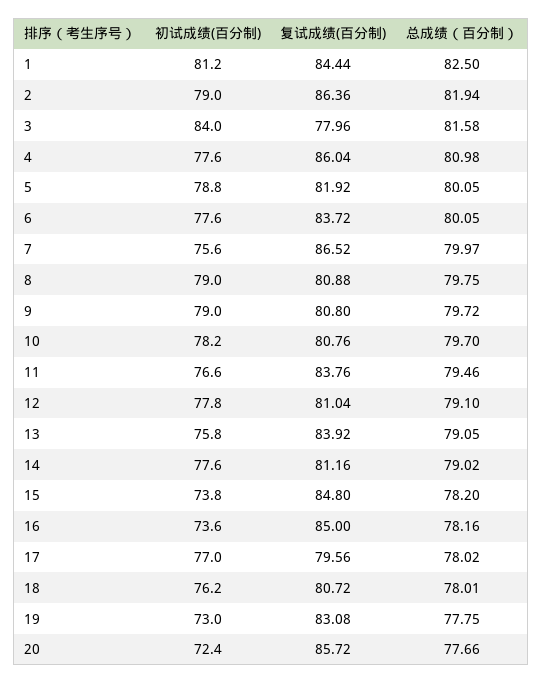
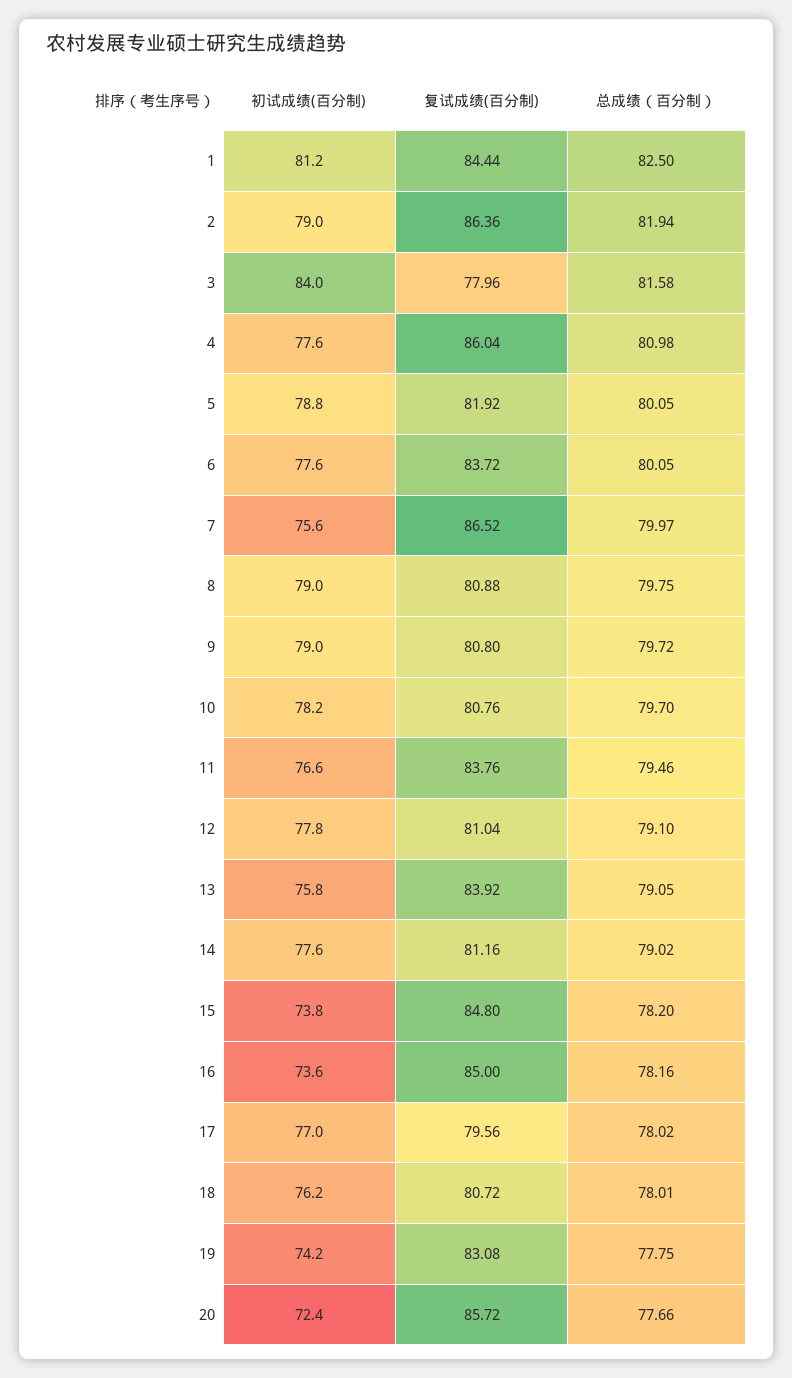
  {
    "初试成绩(百分制)": {
      "1": 81.2,
      "2": 79,
      "3": 84,
      "4": 77.6,
      "5": 78.8,
      "6": 77.6,
      "7": 75.6,
      "8": 79,
      "9": 79,
      "10": 78.2,
      "11": 76.6,
      "12": 77.8,
      "13": 75.8,
      "14": 77.6,
      "15": 73.8,
      "16": 73.6,
      "17": 77,
      "18": 76.2,
-     "19": 73,
+     "19": 74.2,
      "20": 72.4
    },
    "复试成绩(百分制)": {
      "1": 84.44,
      "2": 86.36,
      "3": 77.96,
      "4": 86.04,
      "5": 81.92,
      "6": 83.72,
      "7": 86.52,
      "8": 80.88,
      "9": 80.8,
      "10": 80.76,
      "11": 83.76,
      "12": 81.04,
      "13": 83.92,
      "14": 81.16,
      "15": 84.8,
      "16": 85,
      "17": 79.56,
      "18": 80.72,
      "19": 83.08,
      "20": 85.72
    },
    "总成绩（百分制）": {
      "1": 82.5,
      "2": 81.94,
      "3": 81.58,
      "4": 80.98,
      "5": 80.05,
      "6": 80.05,
      "7": 79.97,
      "8": 79.75,
      "9": 79.72,
      "10": 79.7,
      "11": 79.46,
      "12": 79.1,
      "13": 79.05,
      "14": 79.02,
      "15": 78.2,
      "16": 78.16,
      "17": 78.02,
      "18": 78.01,
      "19": 77.75,
      "20": 77.66
    }
  }

